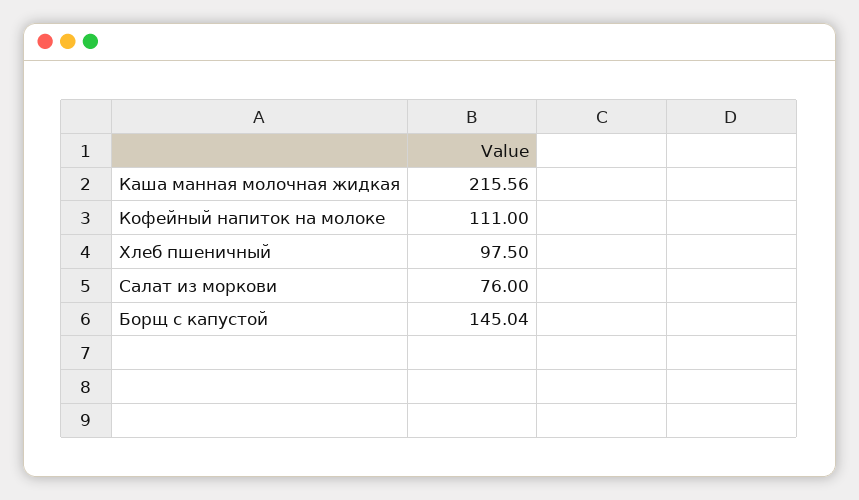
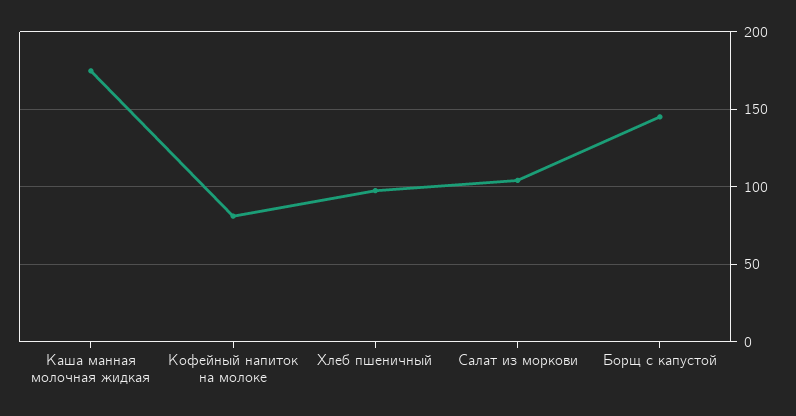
  {
-   "Каша манная молочная жидкая": 215.56,
+   "Каша манная молочная жидкая": 175,
-   "Кофейный напиток на молоке": 111,
+   "Кофейный напиток на молоке": 80,
    "Хлеб пшеничный": 97.5,
-   "Салат из моркови": 76,
+   "Салат из моркови": 105,
    "Борщ с капустой": 145.04
  }

